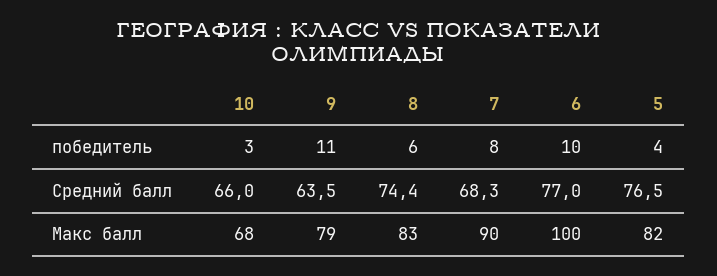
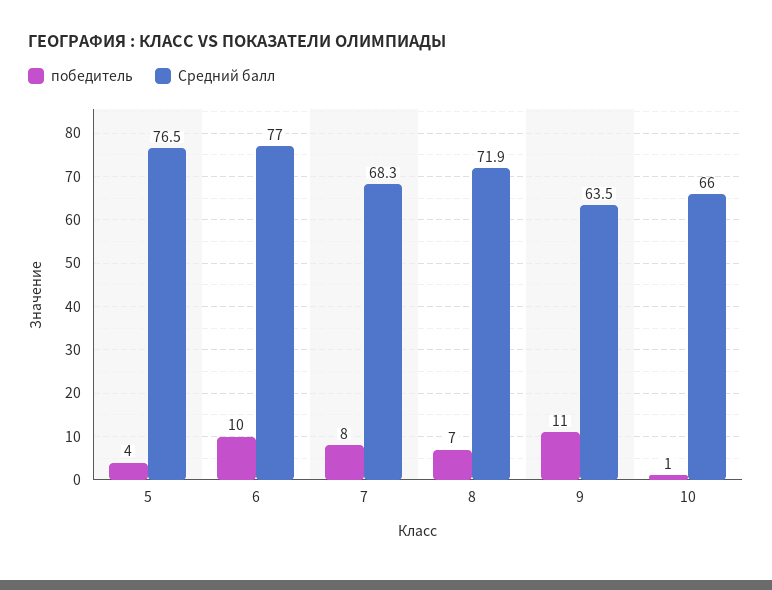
  {
    "победитель": {
-     "10": 3,
+     "10": 1,
      "9": 11,
-     "8": 6,
+     "8": 7,
      "7": 8,
      "6": 10,
      "5": 4
    },
    "Средний балл": {
      "10": 66,
      "9": 63.5,
-     "8": 74.4,
+     "8": 71.9,
      "7": 68.3,
      "6": 77,
      "5": 76.5
-   },
+   }
-   "Макс балл": {
-     "10": 68,
-     "9": 79,
-     "8": 83,
-     "7": 90,
-     "6": 100,
-     "5": 82
-   }
  }

